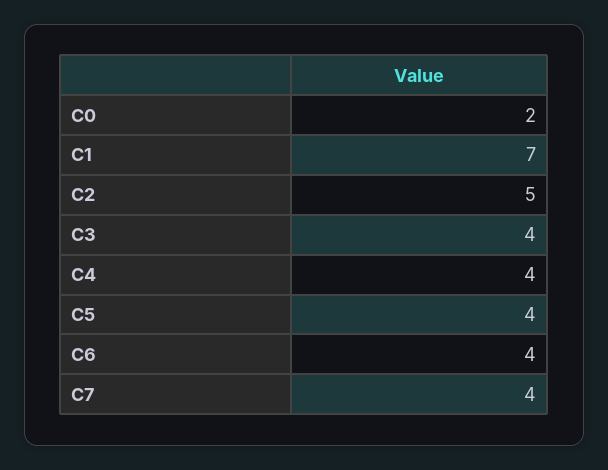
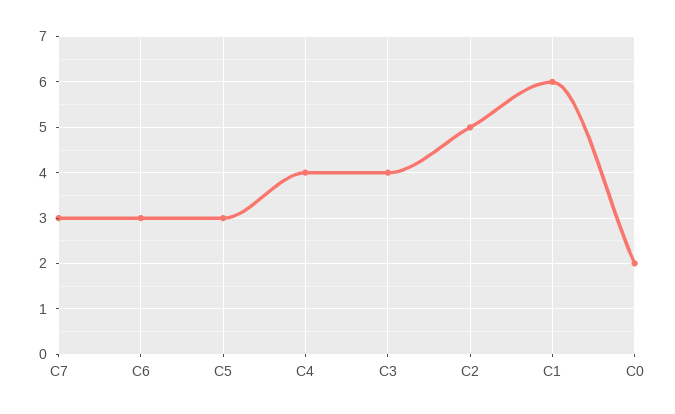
  {
    "C0": 2,
-   "C1": 7,
+   "C1": 6,
    "C2": 5,
    "C3": 4,
    "C4": 4,
-   "C5": 4,
+   "C5": 3,
-   "C6": 4,
+   "C6": 3,
-   "C7": 4
+   "C7": 3
  }

